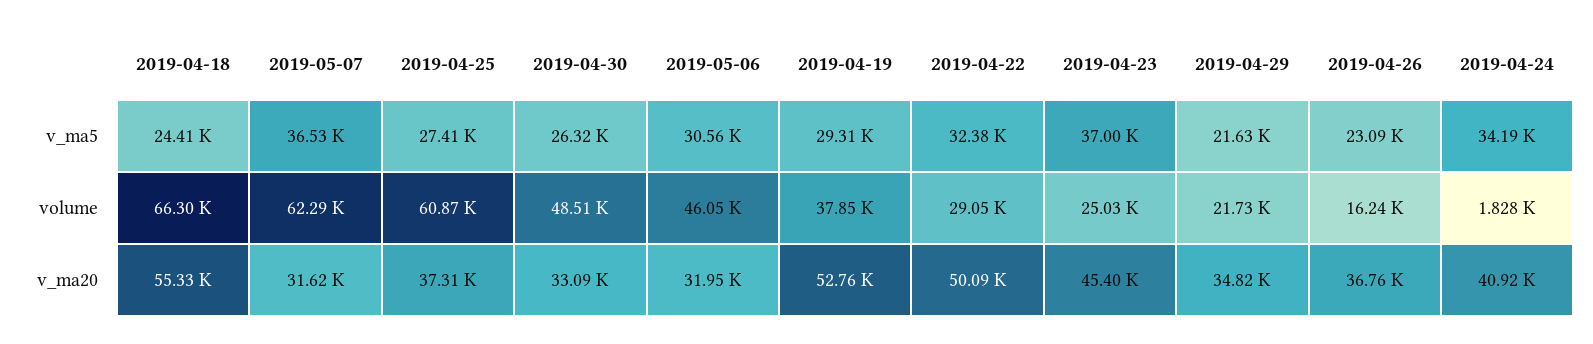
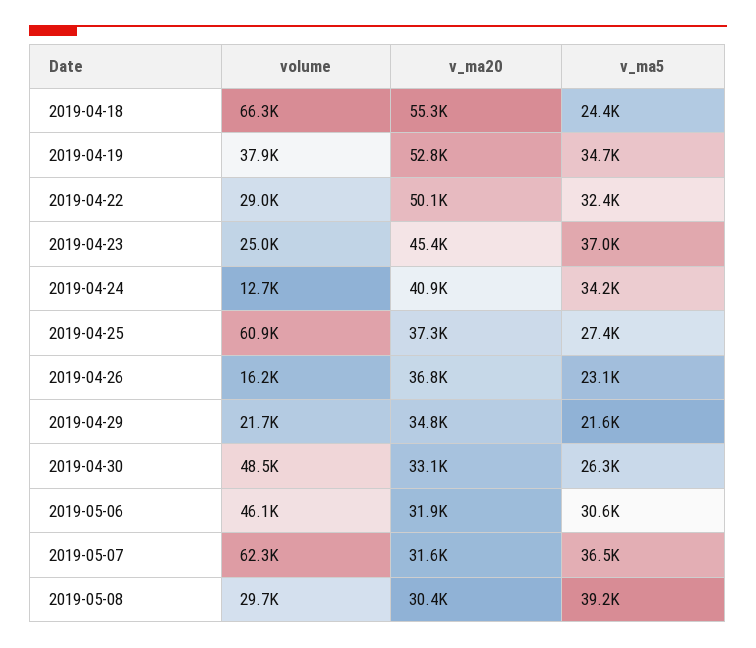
  {
    "2019-04-18": {
      "v_ma5": 24410,
      "volume": 66300,
      "v_ma20": 55330
    },
    "2019-05-07": {
      "v_ma5": 36530,
      "volume": 62290,
      "v_ma20": 31620
    },
    "2019-04-25": {
      "v_ma5": 27410,
      "volume": 60870,
      "v_ma20": 37310
    },
    "2019-04-30": {
      "v_ma5": 26320,
      "volume": 48510,
      "v_ma20": 33090
    },
    "2019-05-06": {
      "v_ma5": 30560,
      "volume": 46050,
      "v_ma20": 31950
    },
    "2019-04-19": {
-     "v_ma5": 29310,
+     "v_ma5": 34700,
      "volume": 37850,
      "v_ma20": 52760
    },
    "2019-04-22": {
      "v_ma5": 32380,
      "volume": 29050,
      "v_ma20": 50090
    },
    "2019-04-23": {
      "v_ma5": 37000,
      "volume": 25030,
      "v_ma20": 45400
    },
    "2019-04-29": {
      "v_ma5": 21630,
      "volume": 21730,
      "v_ma20": 34820
    },
    "2019-04-26": {
      "v_ma5": 23090,
      "volume": 16240,
      "v_ma20": 36760
    },
    "2019-04-24": {
      "v_ma5": 34190,
-     "volume": 1828,
+     "volume": 12700,
      "v_ma20": 40920
-   }
+   },
+   "2019-05-08": {
+     "volume": 29700,
+     "v_ma20": 30400,
+     "v_ma5": 39200
+   }
  }

